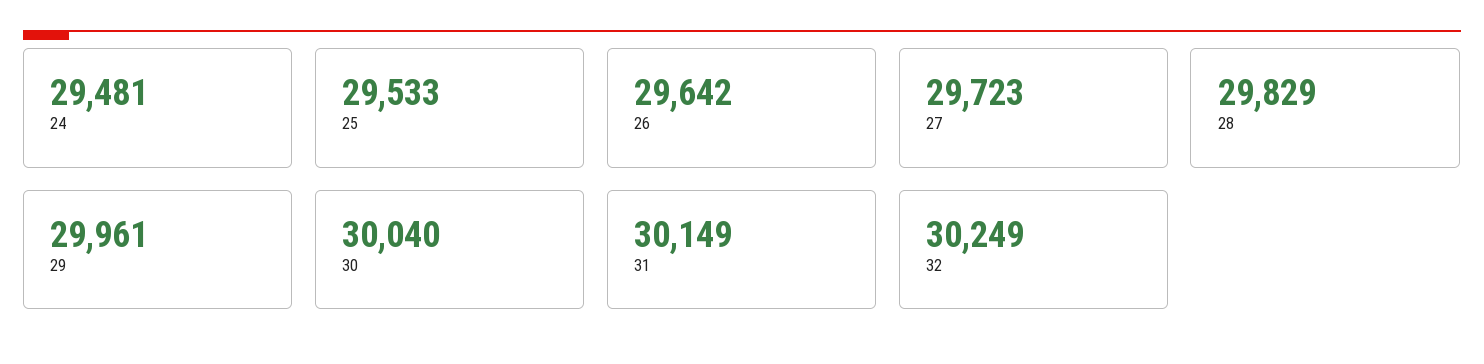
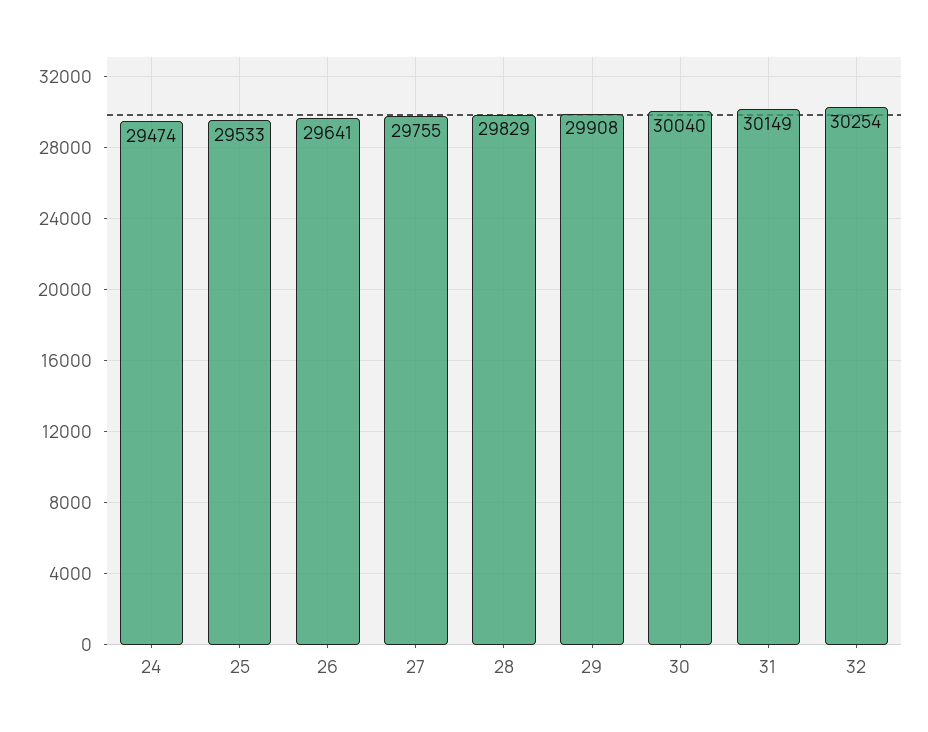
  {
-   "24": 29481,
+   "24": 29474,
    "25": 29533,
-   "26": 29642,
+   "26": 29641,
-   "27": 29723,
+   "27": 29755,
    "28": 29829,
-   "29": 29961,
+   "29": 29908,
    "30": 30040,
    "31": 30149,
-   "32": 30249
+   "32": 30254
  }

